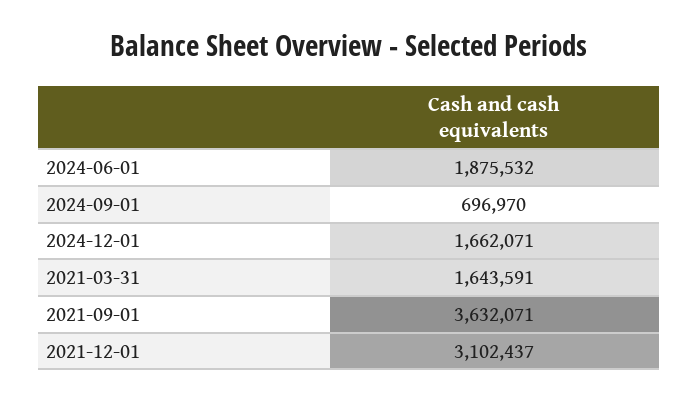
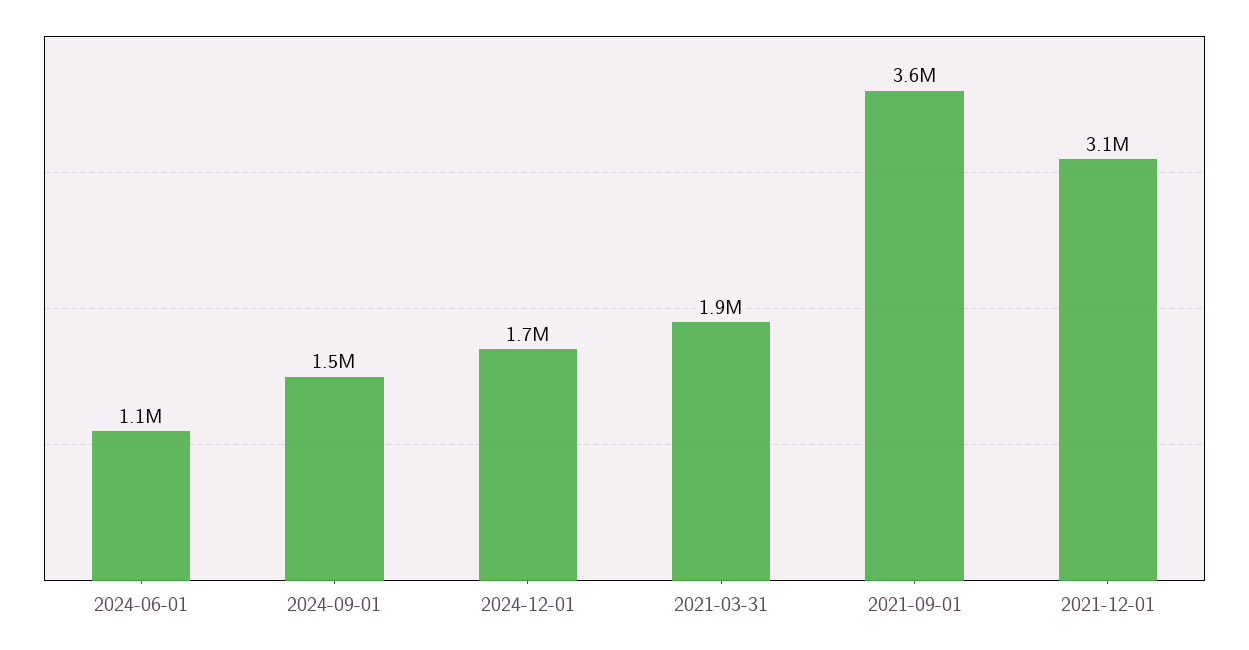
  {
-   "2024-06-01": 1875532,
+   "2024-06-01": 1100000,
-   "2024-09-01": 696970,
+   "2024-09-01": 1500000,
    "2024-12-01": 1662071,
-   "2021-03-31": 1643591,
+   "2021-03-31": 1900000,
    "2021-09-01": 3632071,
    "2021-12-01": 3102437
  }

